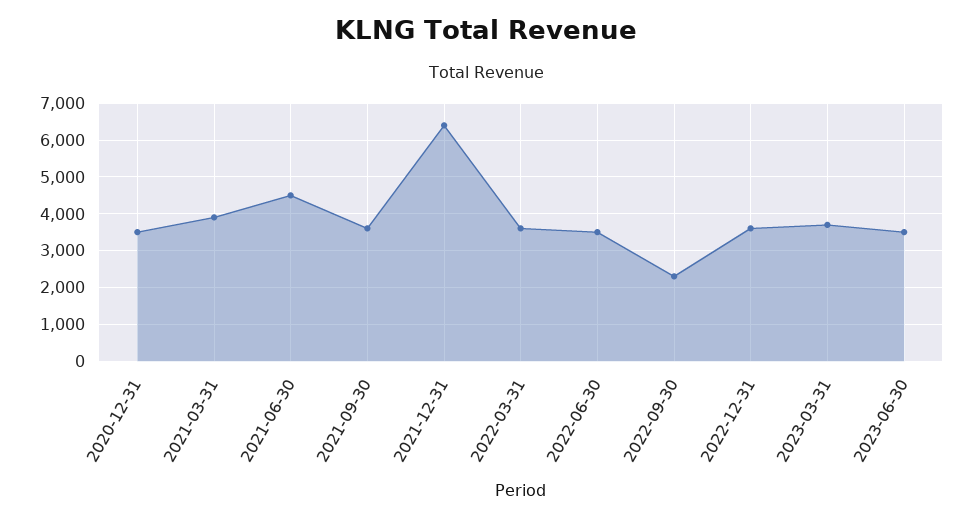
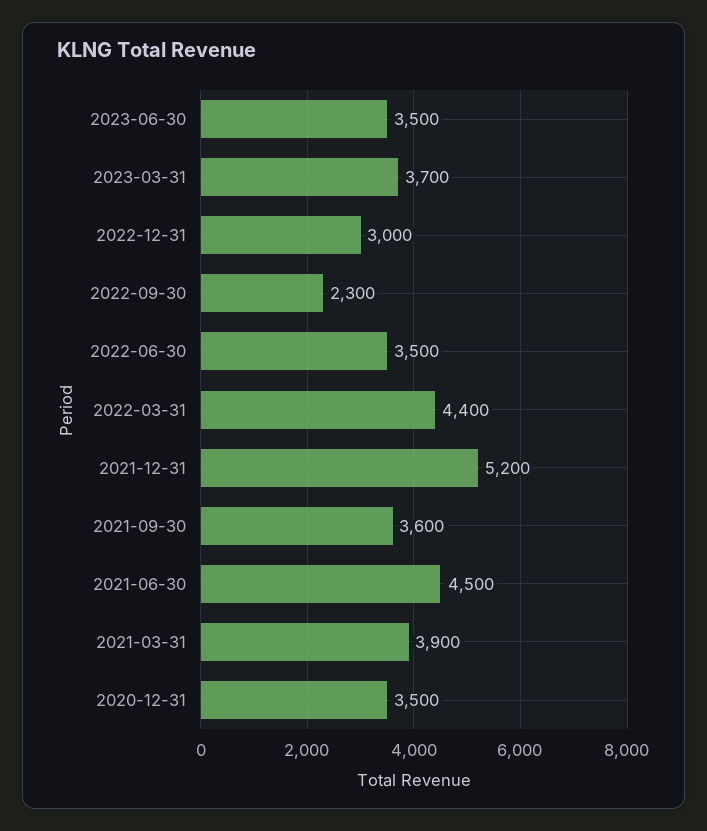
  {
    "2020-12-31": 3500,
    "2021-03-31": 3900,
    "2021-06-30": 4500,
    "2021-09-30": 3600,
-   "2021-12-31": 6400,
+   "2021-12-31": 5200,
-   "2022-03-31": 3600,
+   "2022-03-31": 4400,
    "2022-06-30": 3500,
    "2022-09-30": 2300,
-   "2022-12-31": 3600,
+   "2022-12-31": 3000,
    "2023-03-31": 3700,
    "2023-06-30": 3500
  }

